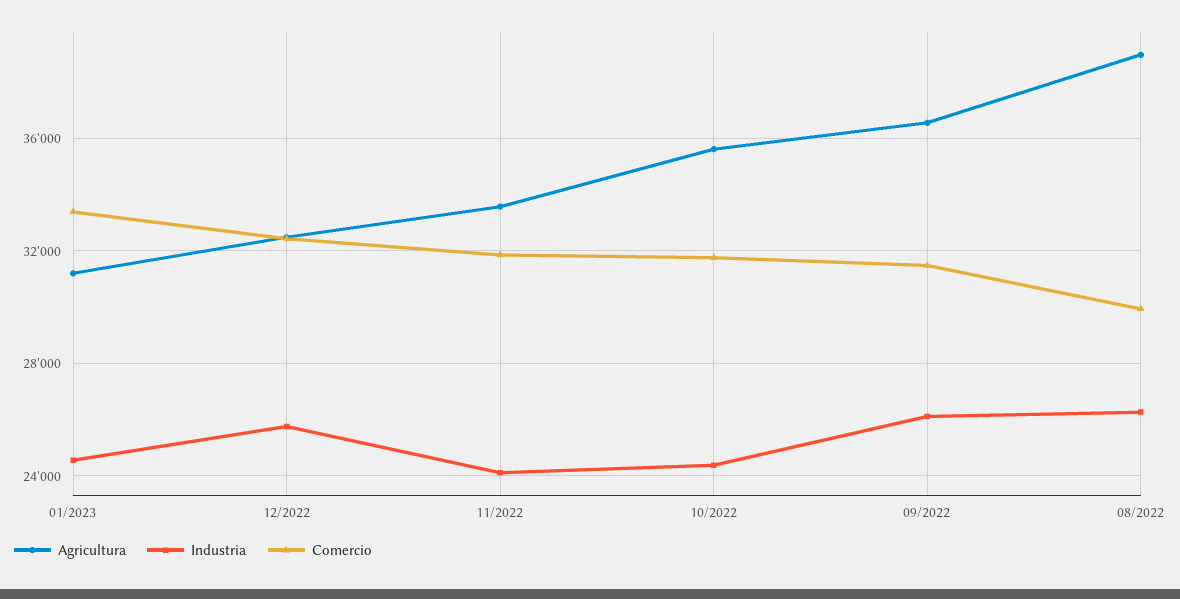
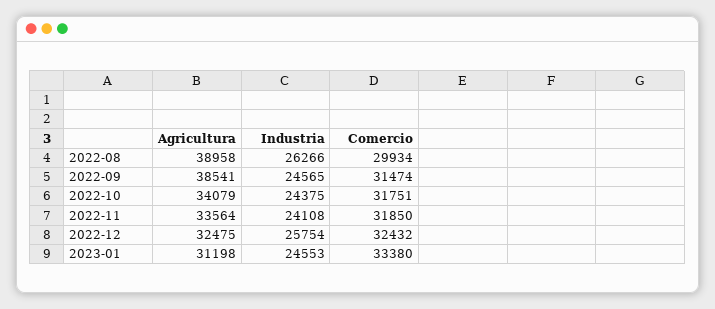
  {
    "Agricultura": {
      "01/2023": 31198,
      "12/2022": 32475,
      "11/2022": 33564,
-     "10/2022": 35500,
+     "10/2022": 34079,
-     "09/2022": 36500,
+     "09/2022": 38541,
      "08/2022": 38958
    },
    "Industria": {
      "01/2023": 24553,
      "12/2022": 25754,
      "11/2022": 24108,
      "10/2022": 24375,
-     "09/2022": 26000,
+     "09/2022": 24565,
      "08/2022": 26266
    },
    "Comercio": {
      "01/2023": 33380,
      "12/2022": 32432,
      "11/2022": 31850,
      "10/2022": 31751,
      "09/2022": 31474,
      "08/2022": 29934
    }
  }

